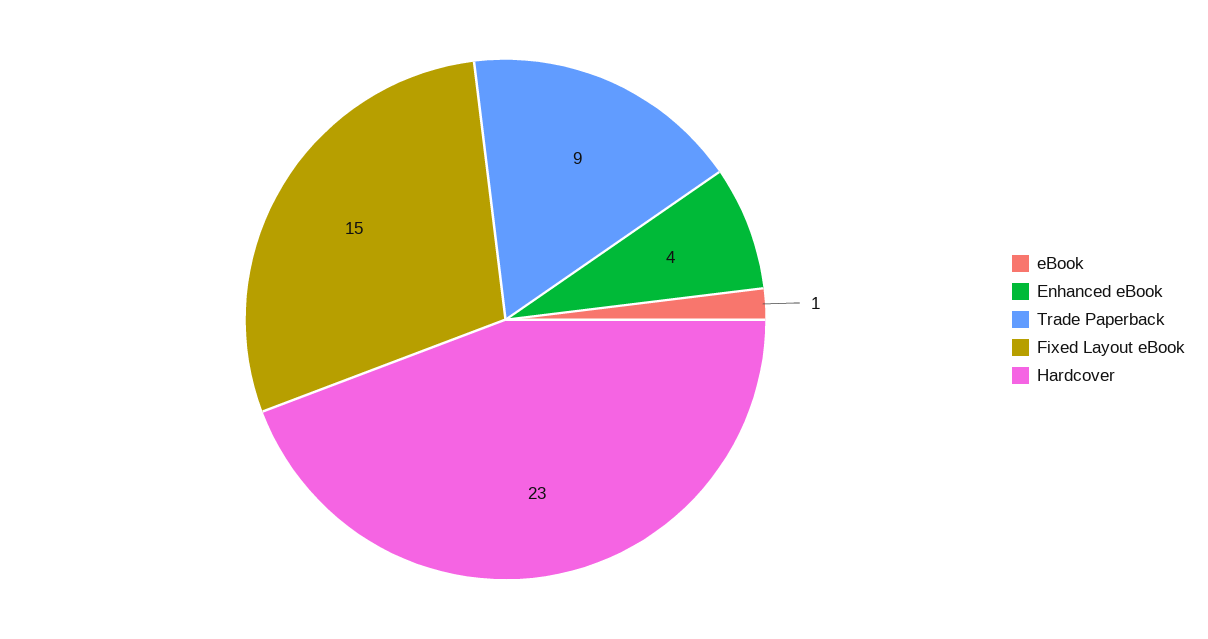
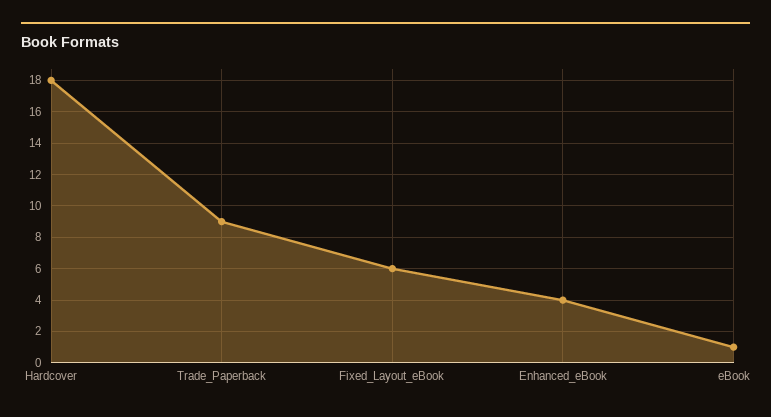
  {
    "eBook": 1,
    "Enhanced eBook": 4,
    "Trade Paperback": 9,
-   "Fixed Layout eBook": 15,
+   "Fixed Layout eBook": 6,
-   "Hardcover": 23
+   "Hardcover": 18
  }

